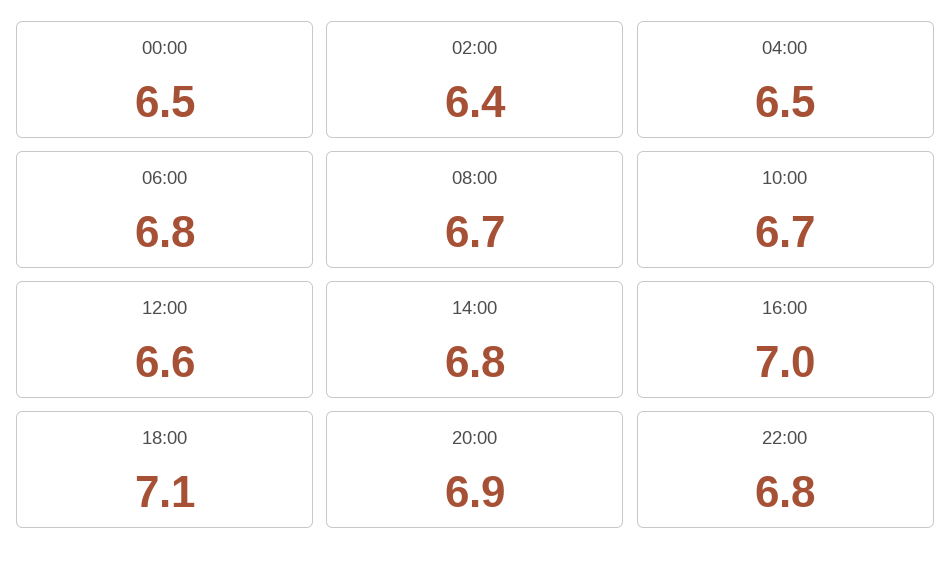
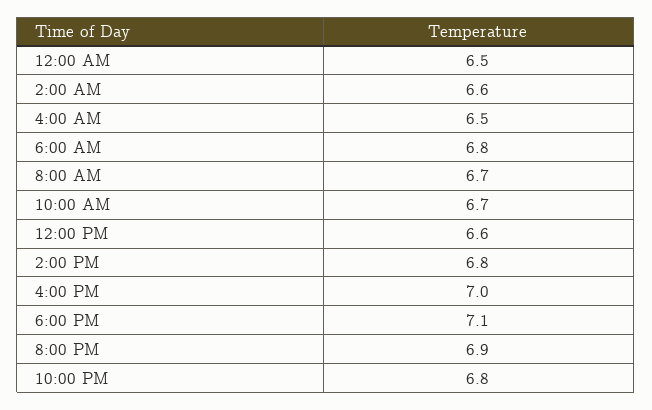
  {
    "00:00": 6.5,
-   "02:00": 6.4,
+   "02:00": 6.6,
    "04:00": 6.5,
    "06:00": 6.8,
    "08:00": 6.7,
    "10:00": 6.7,
    "12:00": 6.6,
    "14:00": 6.8,
    "16:00": 7,
    "18:00": 7.1,
    "20:00": 6.9,
    "22:00": 6.8
  }

